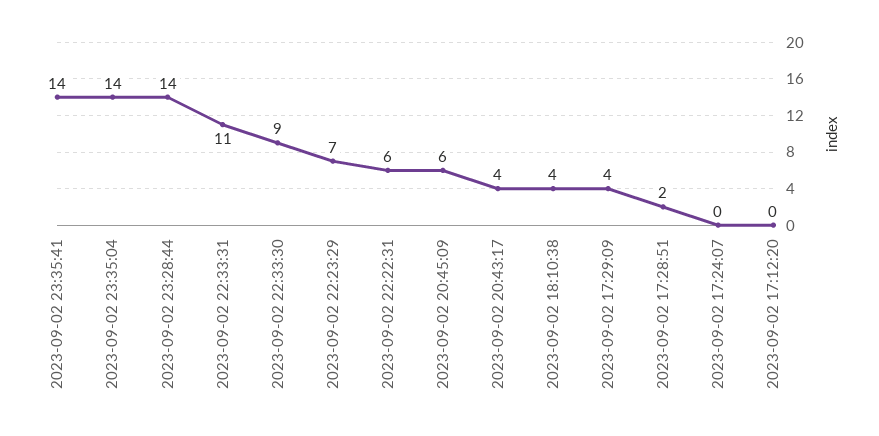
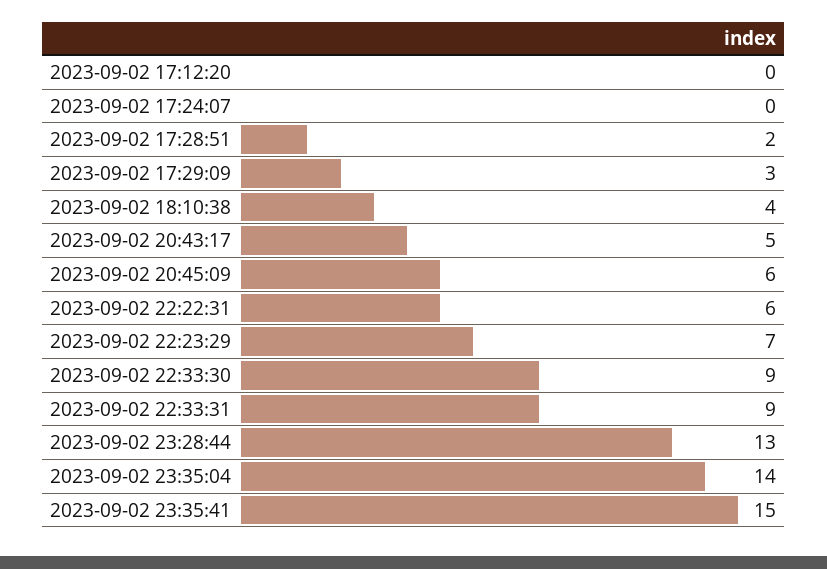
  {
-   "2023-09-02 23:35:41": 14,
+   "2023-09-02 23:35:41": 15,
    "2023-09-02 23:35:04": 14,
-   "2023-09-02 23:28:44": 14,
+   "2023-09-02 23:28:44": 13,
-   "2023-09-02 22:33:31": 11,
+   "2023-09-02 22:33:31": 9,
    "2023-09-02 22:33:30": 9,
    "2023-09-02 22:23:29": 7,
    "2023-09-02 22:22:31": 6,
    "2023-09-02 20:45:09": 6,
-   "2023-09-02 20:43:17": 4,
+   "2023-09-02 20:43:17": 5,
    "2023-09-02 18:10:38": 4,
-   "2023-09-02 17:29:09": 4,
+   "2023-09-02 17:29:09": 3,
    "2023-09-02 17:28:51": 2,
    "2023-09-02 17:24:07": 0,
    "2023-09-02 17:12:20": 0
  }

